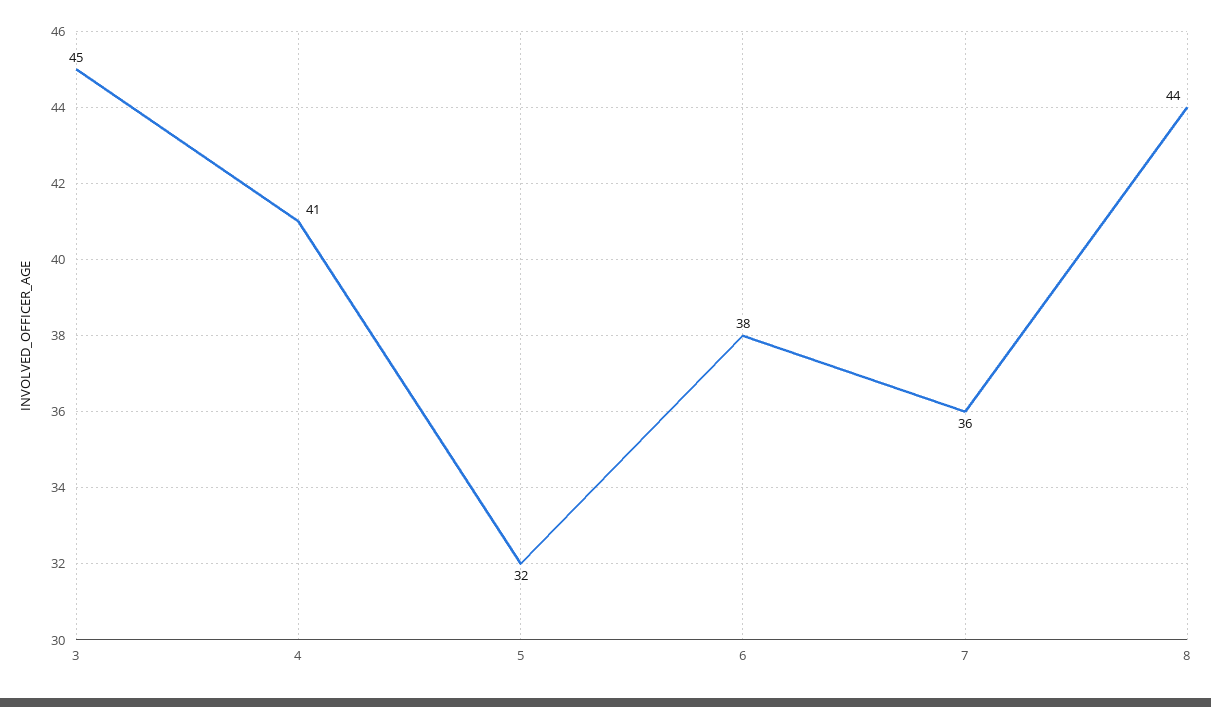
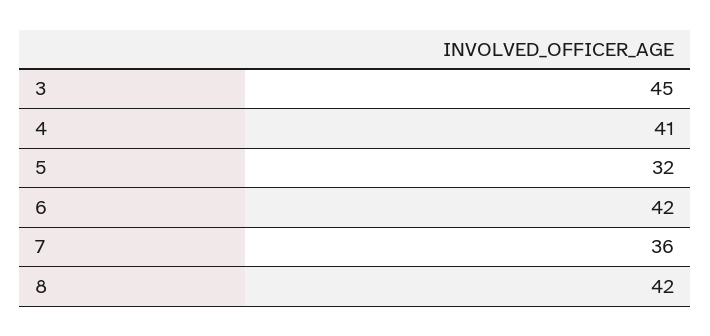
  {
    "3": 45,
    "4": 41,
    "5": 32,
-   "6": 38,
+   "6": 42,
    "7": 36,
-   "8": 44
+   "8": 42
  }

